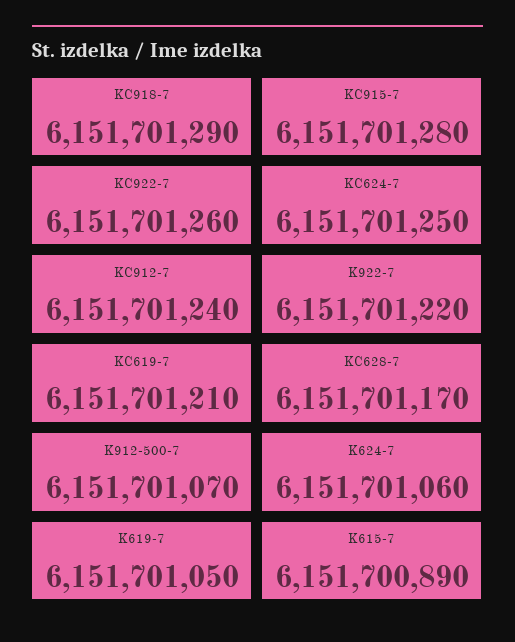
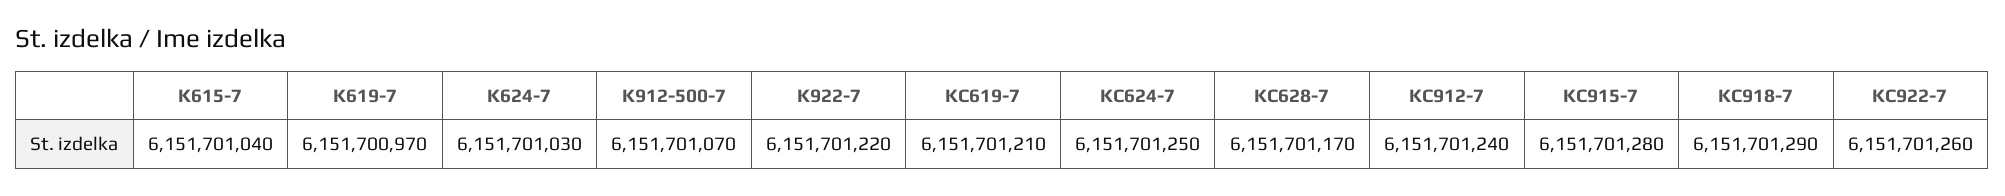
  {
    "KC918-7": 6151701290,
    "KC915-7": 6151701280,
    "KC922-7": 6151701260,
    "KC624-7": 6151701250,
    "KC912-7": 6151701240,
    "K922-7": 6151701220,
    "KC619-7": 6151701210,
    "KC628-7": 6151701170,
    "K912-500-7": 6151701070,
-   "K624-7": 6151701060,
+   "K624-7": 6151701030,
-   "K619-7": 6151701050,
+   "K619-7": 6151700970,
-   "K615-7": 6151700890
+   "K615-7": 6151701040
  }

